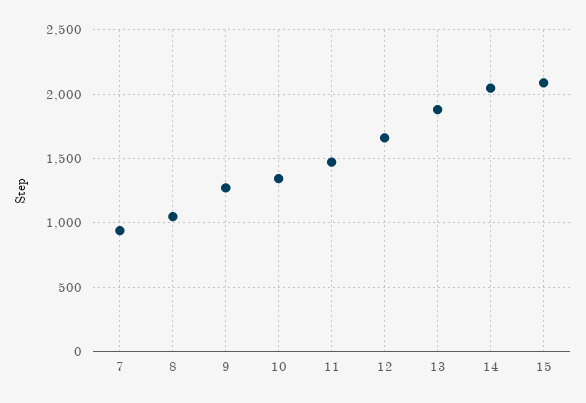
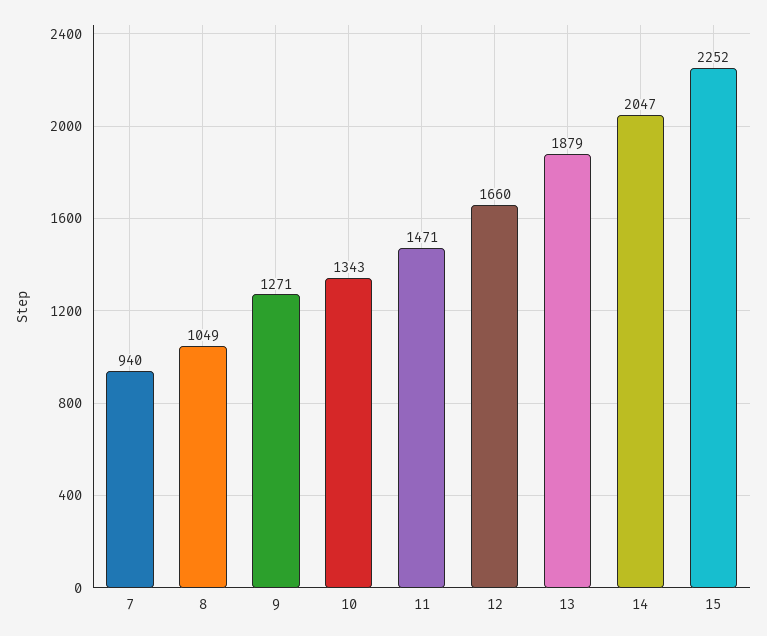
  {
    "7": 940,
    "8": 1049,
    "9": 1271,
    "10": 1343,
    "11": 1471,
    "12": 1660,
    "13": 1879,
    "14": 2047,
-   "15": 2100
+   "15": 2252
  }

